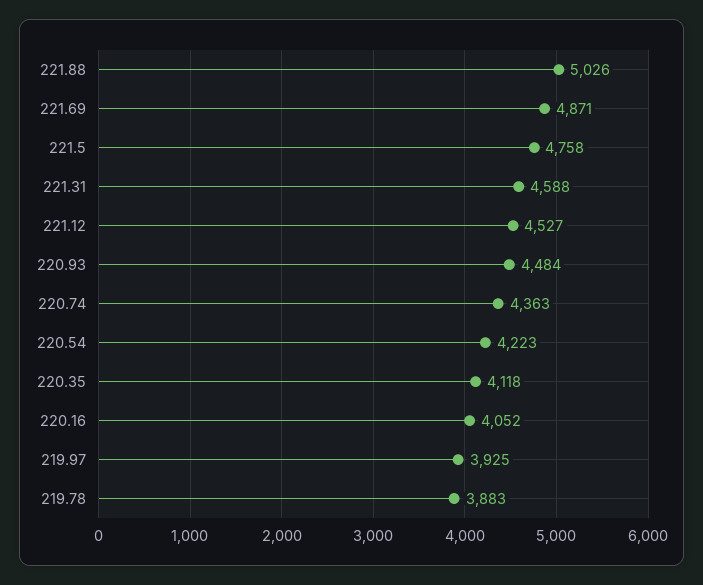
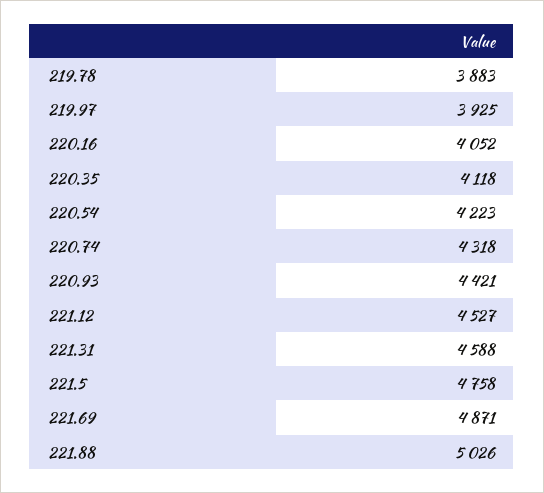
  {
    "221.88": 5026,
    "221.69": 4871,
    "221.5": 4758,
    "221.31": 4588,
    "221.12": 4527,
-   "220.93": 4484,
+   "220.93": 4421,
-   "220.74": 4363,
+   "220.74": 4318,
    "220.54": 4223,
    "220.35": 4118,
    "220.16": 4052,
    "219.97": 3925,
    "219.78": 3883
  }

